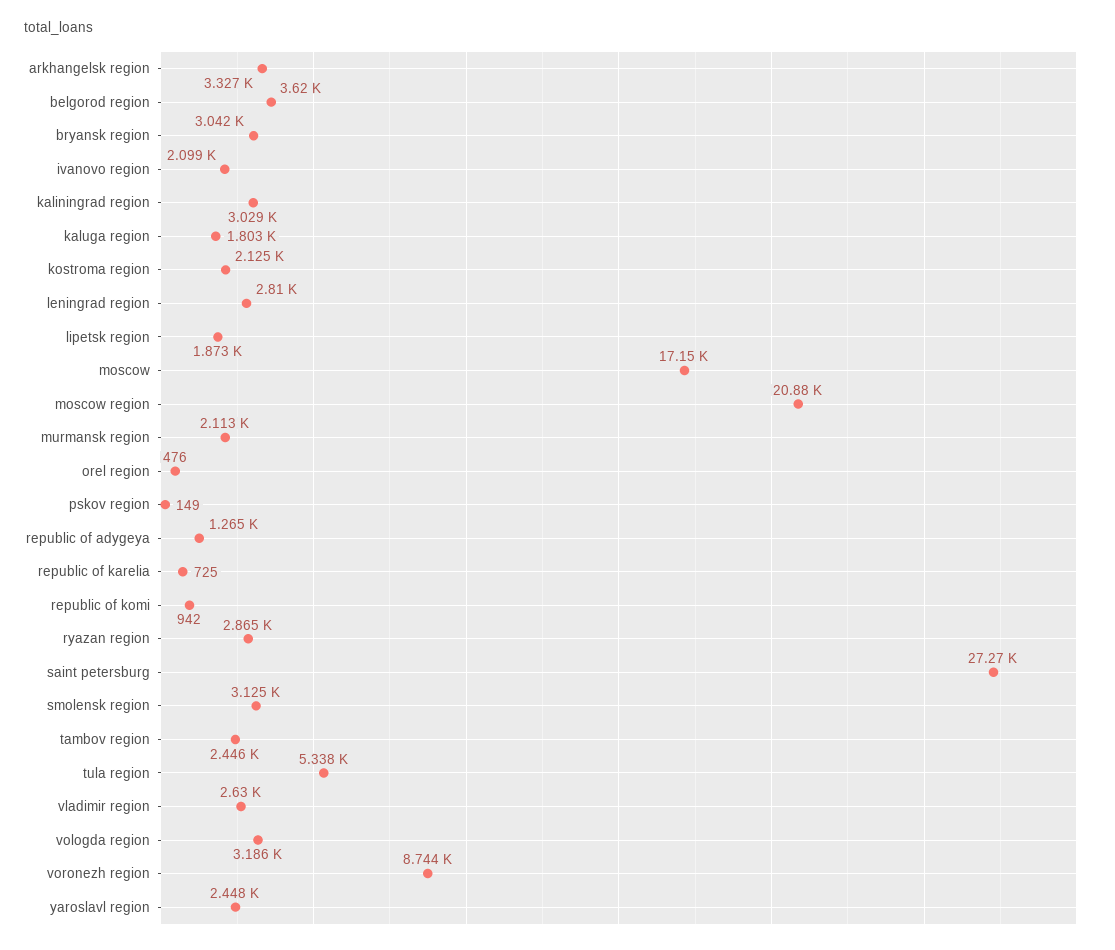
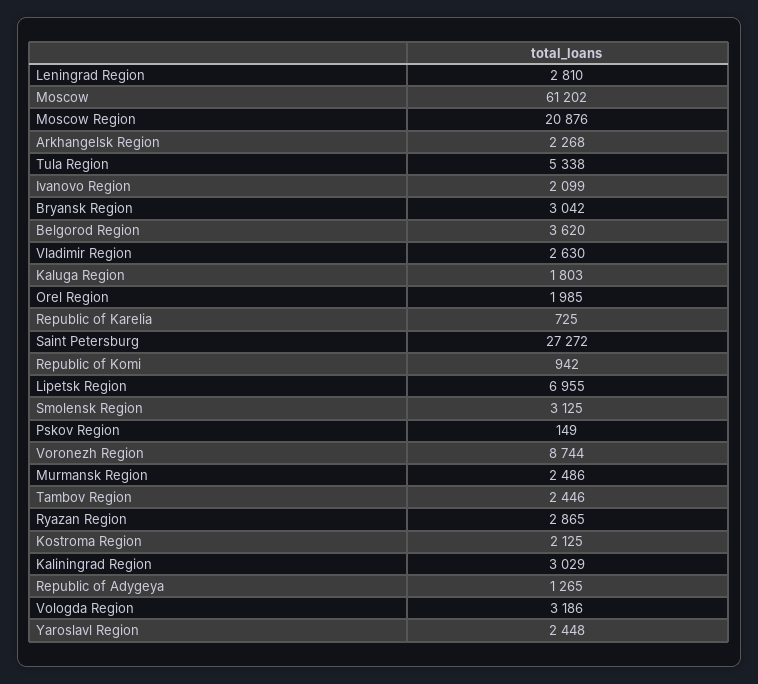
  {
-   "arkhangelsk region": 3327,
+   "arkhangelsk region": 2268,
    "belgorod region": 3620,
    "bryansk region": 3042,
    "ivanovo region": 2099,
    "kaliningrad region": 3029,
    "kaluga region": 1803,
    "kostroma region": 2125,
    "leningrad region": 2810,
-   "lipetsk region": 1873,
+   "lipetsk region": 6955,
-   "moscow": 17150,
+   "moscow": 61202,
    "moscow region": 20876,
-   "murmansk region": 2113,
+   "murmansk region": 2486,
-   "orel region": 476,
+   "orel region": 1985,
    "pskov region": 149,
    "republic of adygeya": 1265,
    "republic of karelia": 725,
    "republic of komi": 942,
    "ryazan region": 2865,
    "saint petersburg": 27272,
    "smolensk region": 3125,
    "tambov region": 2446,
    "tula region": 5338,
    "vladimir region": 2630,
    "vologda region": 3186,
    "voronezh region": 8744,
    "yaroslavl region": 2448
  }

